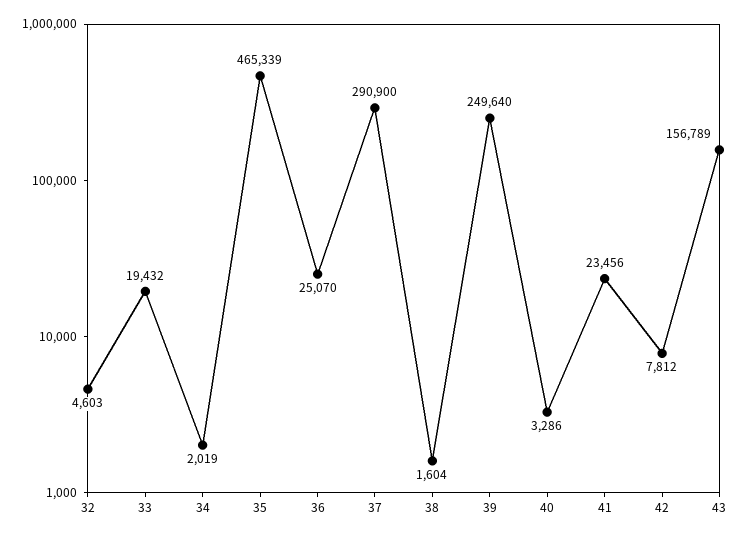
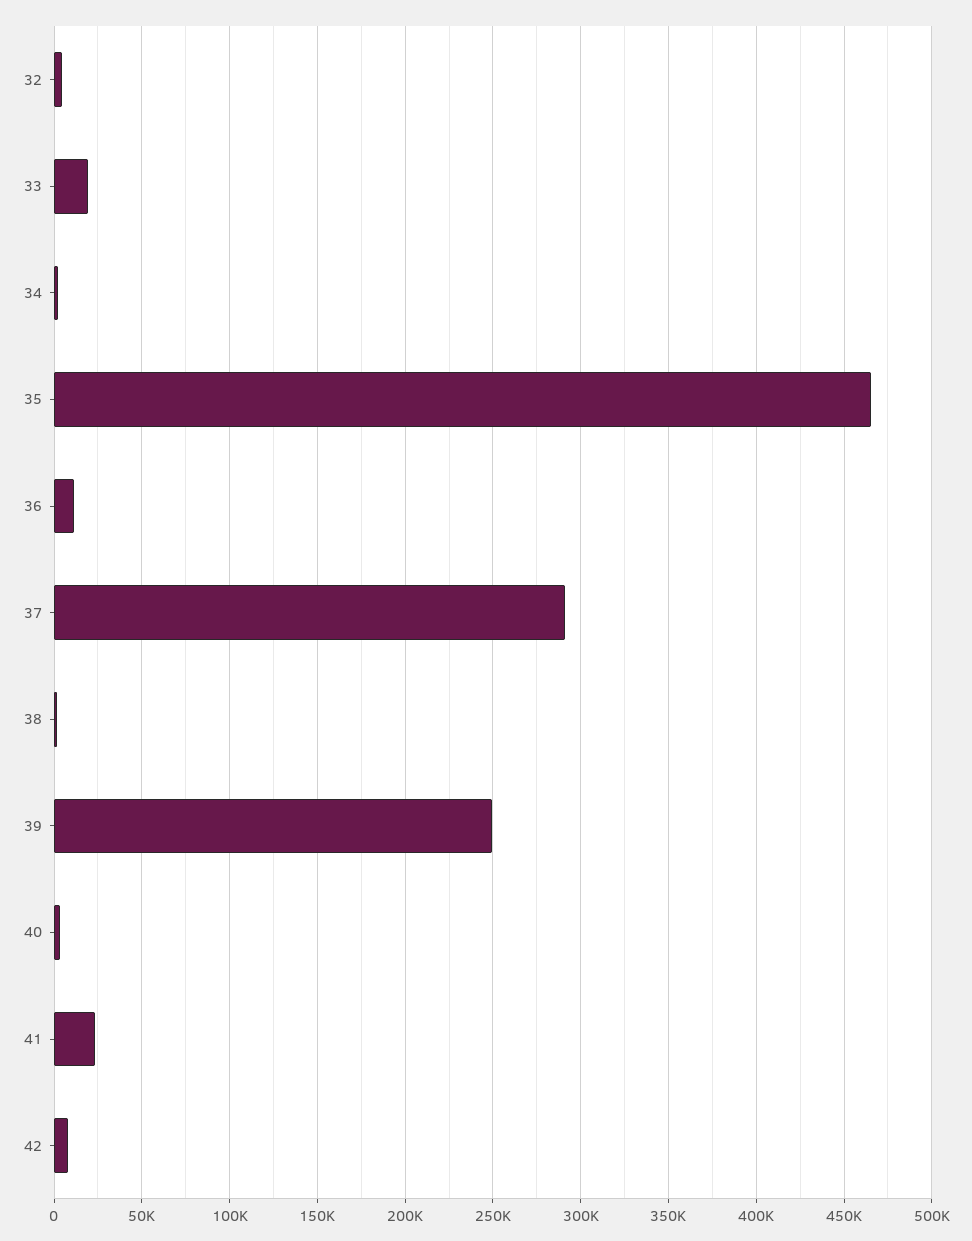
  {
    "32": 4603,
    "33": 19432,
    "34": 2019,
    "35": 465339,
-   "36": 25070,
+   "36": 10000,
    "37": 290900,
    "38": 1604,
    "39": 249640,
    "40": 3286,
    "41": 23456,
-   "42": 7812,
+   "42": 7812
-   "43": 156789
  }

